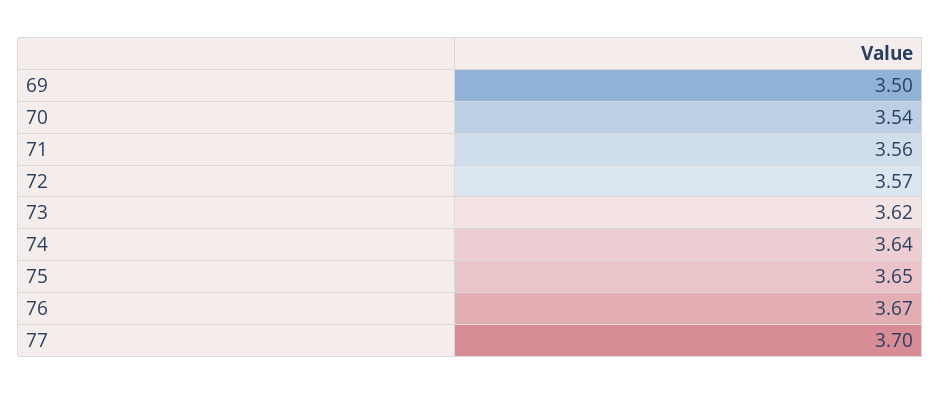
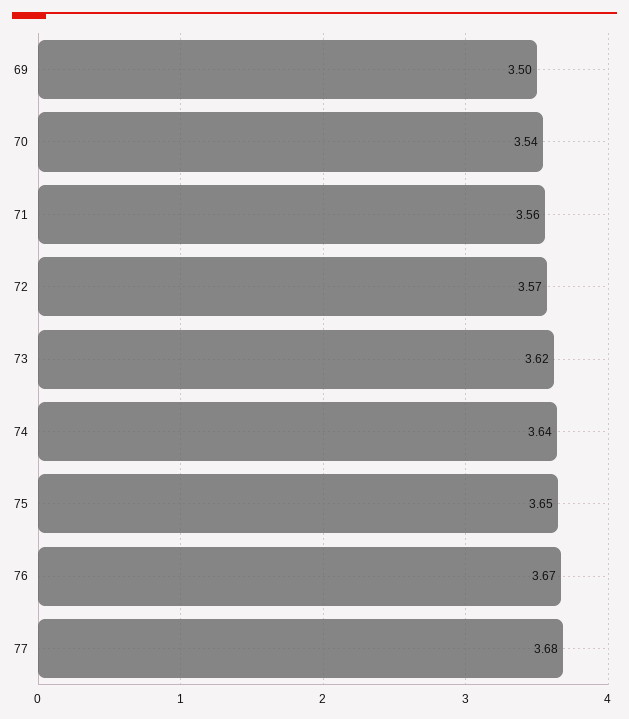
  {
    "69": 3.5,
    "70": 3.54,
    "71": 3.56,
    "72": 3.57,
    "73": 3.62,
    "74": 3.64,
    "75": 3.65,
    "76": 3.67,
-   "77": 3.7
+   "77": 3.68
  }

